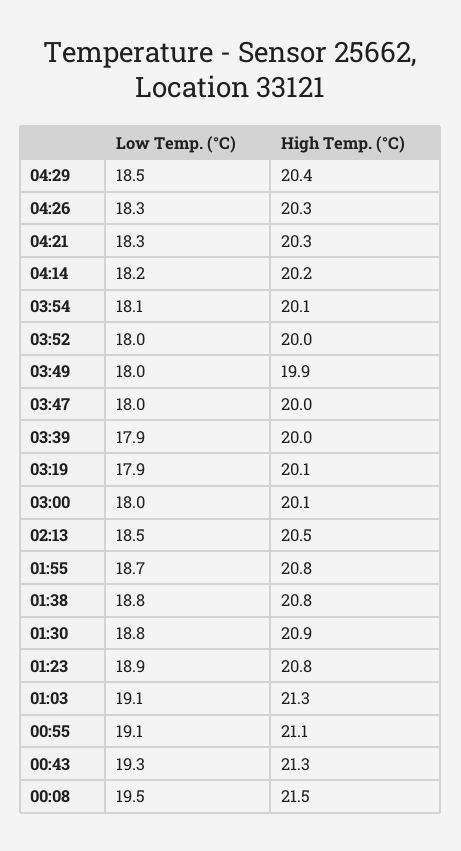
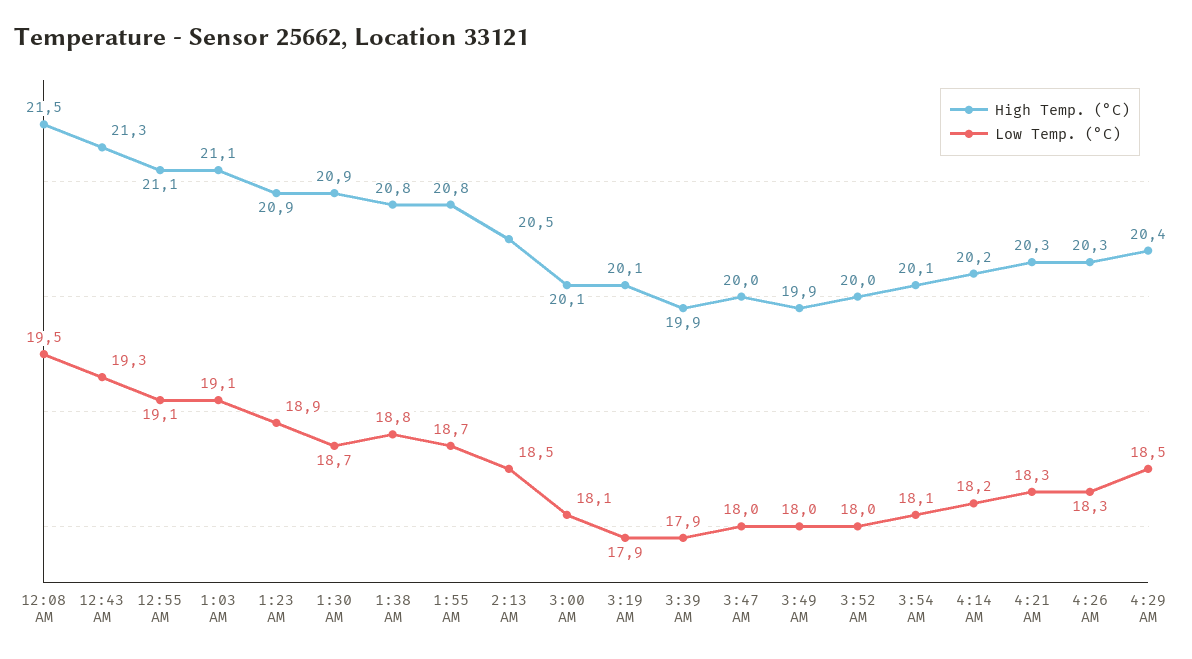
  {
    "Low Temp. (°C)": {
      "04:29": 18.5,
      "04:26": 18.3,
      "04:21": 18.3,
      "04:14": 18.2,
      "03:54": 18.1,
      "03:52": 18,
      "03:49": 18,
      "03:47": 18,
      "03:39": 17.9,
      "03:19": 17.9,
-     "03:00": 18,
+     "03:00": 18.1,
      "02:13": 18.5,
      "01:55": 18.7,
      "01:38": 18.8,
-     "01:30": 18.8,
+     "01:30": 18.7,
      "01:23": 18.9,
      "01:03": 19.1,
      "00:55": 19.1,
      "00:43": 19.3,
      "00:08": 19.5
    },
    "High Temp. (°C)": {
      "04:29": 20.4,
      "04:26": 20.3,
      "04:21": 20.3,
      "04:14": 20.2,
      "03:54": 20.1,
      "03:52": 20,
      "03:49": 19.9,
      "03:47": 20,
-     "03:39": 20,
+     "03:39": 19.9,
      "03:19": 20.1,
      "03:00": 20.1,
      "02:13": 20.5,
      "01:55": 20.8,
      "01:38": 20.8,
      "01:30": 20.9,
-     "01:23": 20.8,
+     "01:23": 20.9,
-     "01:03": 21.3,
+     "01:03": 21.1,
      "00:55": 21.1,
      "00:43": 21.3,
      "00:08": 21.5
    }
  }

